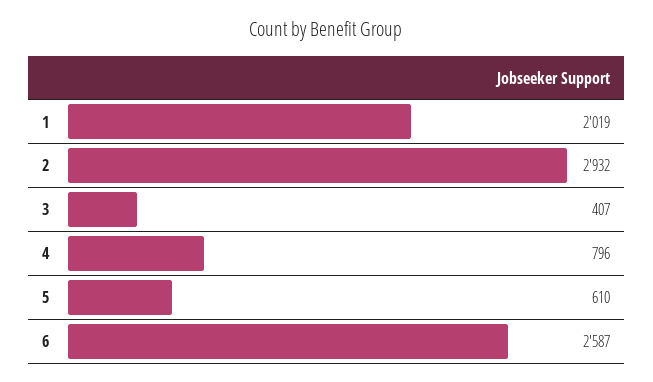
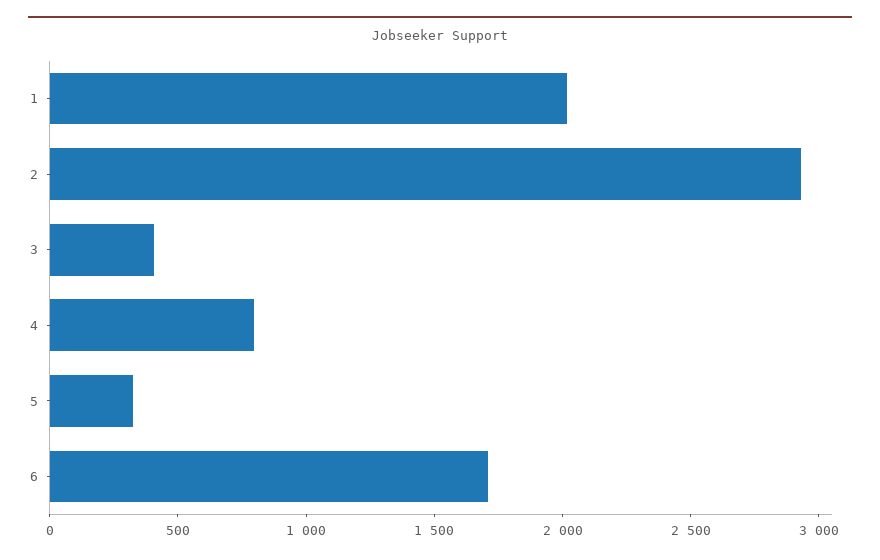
  {
    "1": 2019,
    "2": 2932,
    "3": 407,
    "4": 796,
-   "5": 610,
+   "5": 300,
-   "6": 2587
+   "6": 1700
  }

